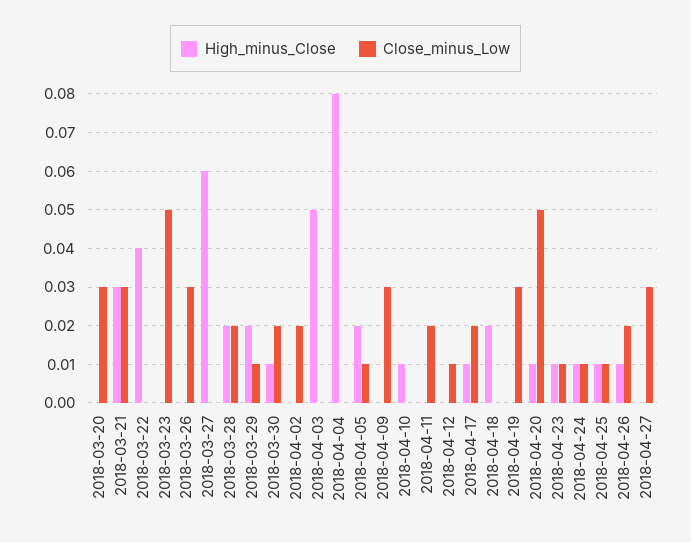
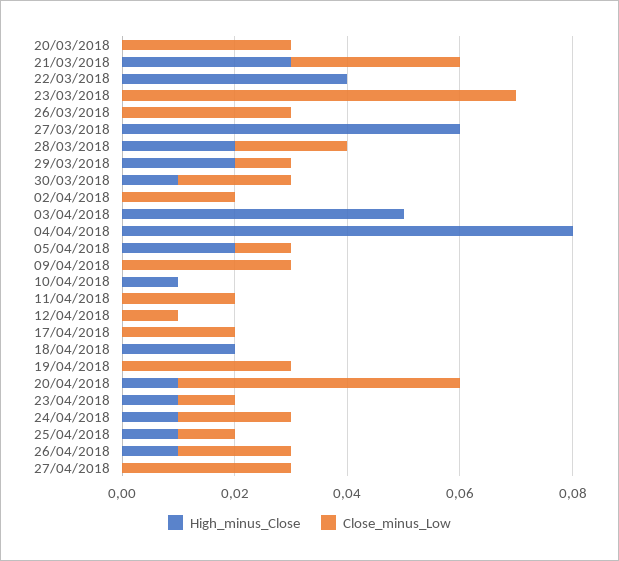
  {
    "High_minus_Close": {
      "2018-03-20": 0,
      "2018-03-21": 0.03,
      "2018-03-22": 0.04,
      "2018-03-23": 0,
      "2018-03-26": 0,
      "2018-03-27": 0.06,
      "2018-03-28": 0.02,
      "2018-03-29": 0.02,
      "2018-03-30": 0.01,
      "2018-04-02": 0,
      "2018-04-03": 0.05,
      "2018-04-04": 0.08,
      "2018-04-05": 0.02,
      "2018-04-09": 0,
      "2018-04-10": 0.01,
      "2018-04-11": 0,
      "2018-04-12": 0,
-     "2018-04-17": 0.01,
+     "2018-04-17": 0,
      "2018-04-18": 0.02,
      "2018-04-19": 0,
      "2018-04-20": 0.01,
      "2018-04-23": 0.01,
      "2018-04-24": 0.01,
      "2018-04-25": 0.01,
      "2018-04-26": 0.01,
      "2018-04-27": 0
    },
    "Close_minus_Low": {
      "2018-03-20": 0.03,
      "2018-03-21": 0.03,
      "2018-03-22": 0,
-     "2018-03-23": 0.05,
+     "2018-03-23": 0.07,
      "2018-03-26": 0.03,
      "2018-03-27": 0,
      "2018-03-28": 0.02,
      "2018-03-29": 0.01,
      "2018-03-30": 0.02,
      "2018-04-02": 0.02,
      "2018-04-03": 0,
      "2018-04-04": 0,
      "2018-04-05": 0.01,
      "2018-04-09": 0.03,
      "2018-04-10": 0,
      "2018-04-11": 0.02,
      "2018-04-12": 0.01,
      "2018-04-17": 0.02,
      "2018-04-18": 0,
      "2018-04-19": 0.03,
      "2018-04-20": 0.05,
      "2018-04-23": 0.01,
-     "2018-04-24": 0.01,
+     "2018-04-24": 0.02,
      "2018-04-25": 0.01,
      "2018-04-26": 0.02,
      "2018-04-27": 0.03
    }
  }

